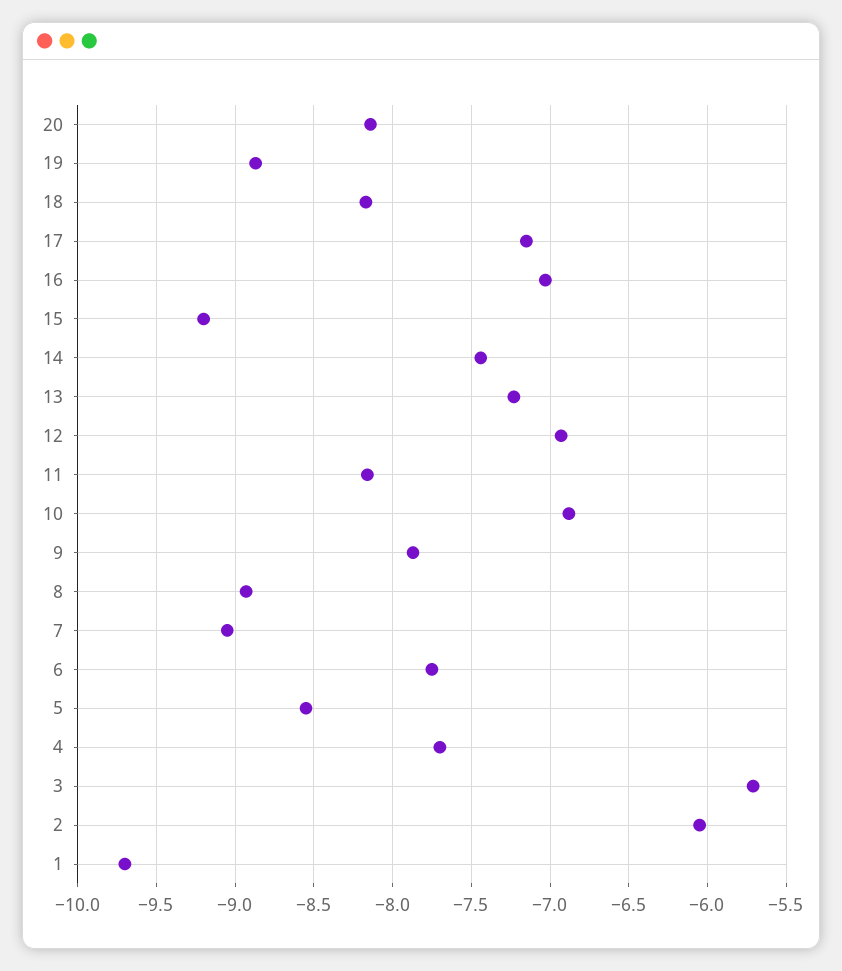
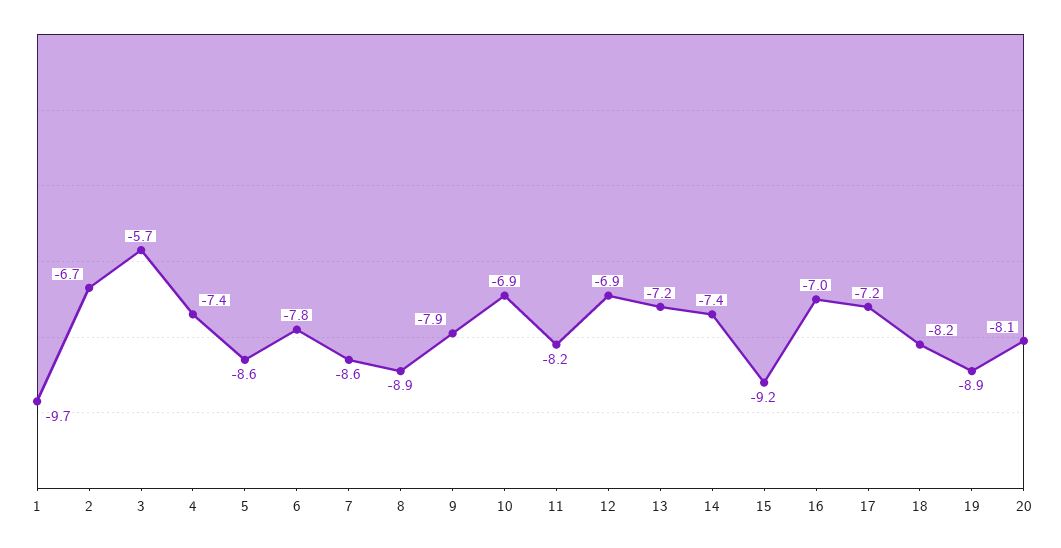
  {
    "20": -8.1,
    "19": -8.9,
    "18": -8.2,
    "17": -7.2,
    "16": -7,
    "15": -9.2,
    "14": -7.4,
    "13": -7.2,
    "12": -6.9,
    "11": -8.2,
    "10": -6.9,
    "9": -7.9,
    "8": -8.9,
-   "7": -9.05,
+   "7": -8.6,
    "6": -7.8,
    "5": -8.6,
-   "4": -7.7,
+   "4": -7.4,
    "3": -5.7,
-   "2": -6.05,
+   "2": -6.7,
    "1": -9.7
  }

